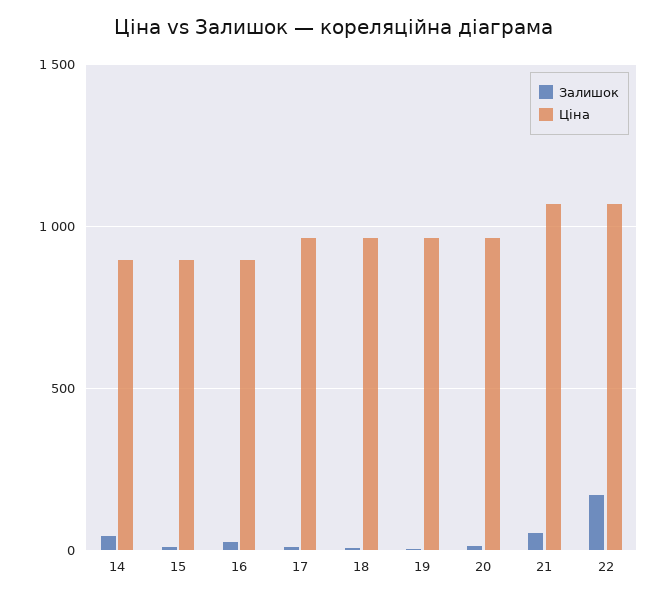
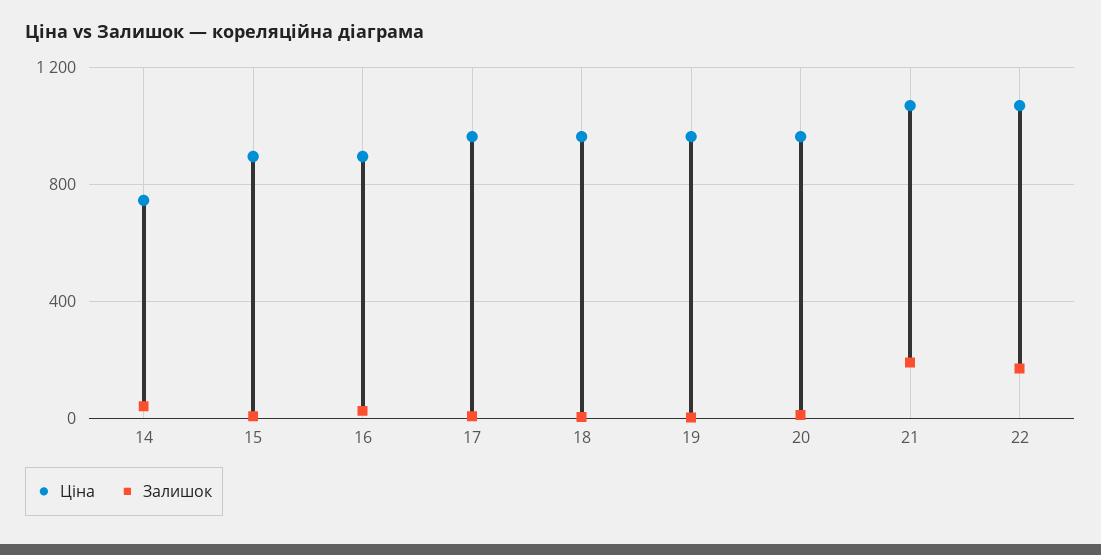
  {
    "Залишок": {
      "14": 50,
      "15": 0,
      "16": 50,
      "17": 0,
      "18": 0,
      "19": 0,
      "20": 0,
-     "21": 50,
+     "21": 200,
      "22": 150
    },
    "Ціна": {
-     "14": 900,
+     "14": 750,
      "15": 900,
      "16": 900,
      "17": 950,
      "18": 950,
      "19": 950,
      "20": 950,
      "21": 1050,
      "22": 1050
    }
  }

